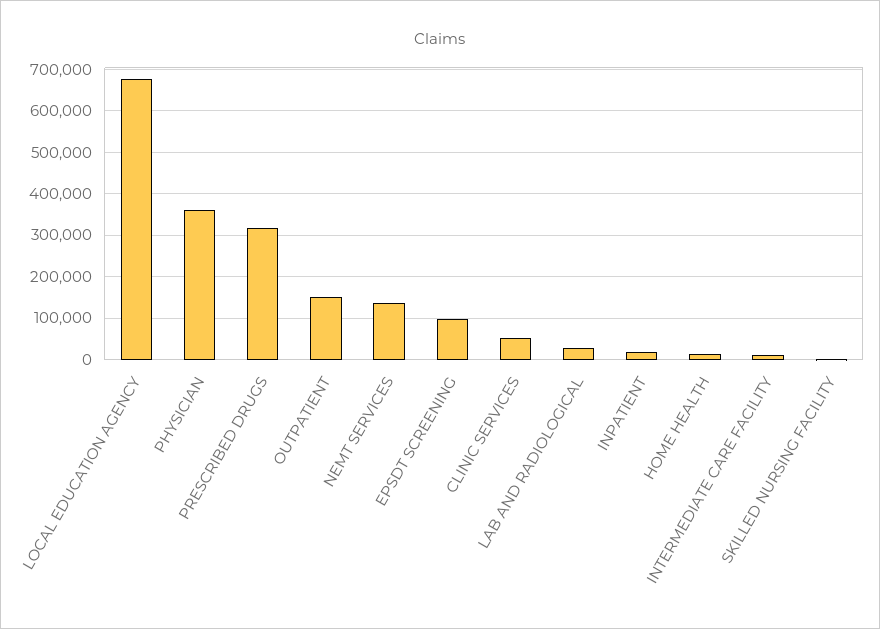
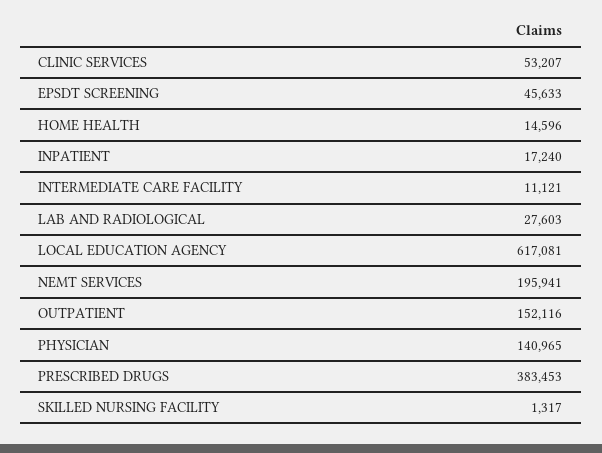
  {
-   "LOCAL EDUCATION AGENCY": 680000,
+   "LOCAL EDUCATION AGENCY": 617081,
-   "PHYSICIAN": 360000,
+   "PHYSICIAN": 140965,
-   "PRESCRIBED DRUGS": 320000,
+   "PRESCRIBED DRUGS": 383453,
    "OUTPATIENT": 152116,
-   "NEMT SERVICES": 140000,
+   "NEMT SERVICES": 195941,
-   "EPSDT SCREENING": 100000,
+   "EPSDT SCREENING": 45633,
    "CLINIC SERVICES": 53207,
    "LAB AND RADIOLOGICAL": 27603,
    "INPATIENT": 17240,
    "HOME HEALTH": 14596,
    "INTERMEDIATE CARE FACILITY": 11121,
    "SKILLED NURSING FACILITY": 1317
  }

